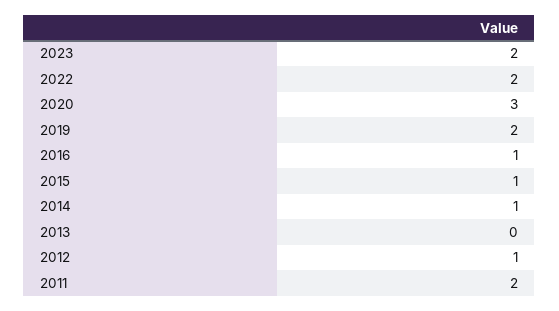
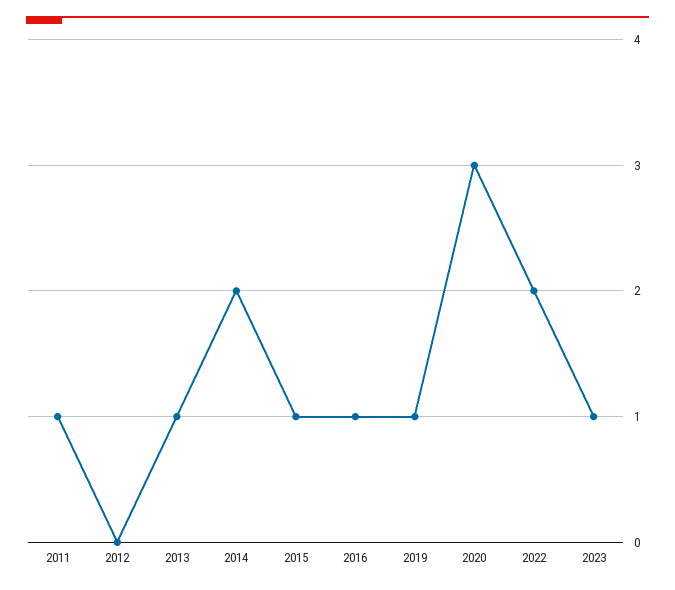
  {
-   "2023": 2,
+   "2023": 1,
    "2022": 2,
    "2020": 3,
-   "2019": 2,
+   "2019": 1,
    "2016": 1,
    "2015": 1,
-   "2014": 1,
+   "2014": 2,
-   "2013": 0,
+   "2013": 1,
-   "2012": 1,
+   "2012": 0,
-   "2011": 2
+   "2011": 1
  }

